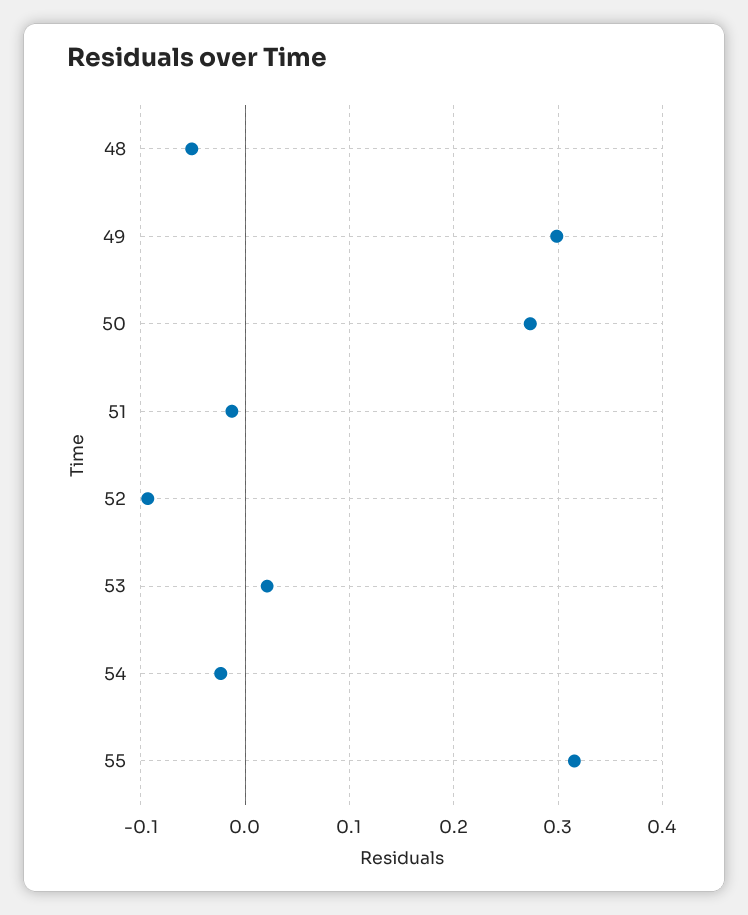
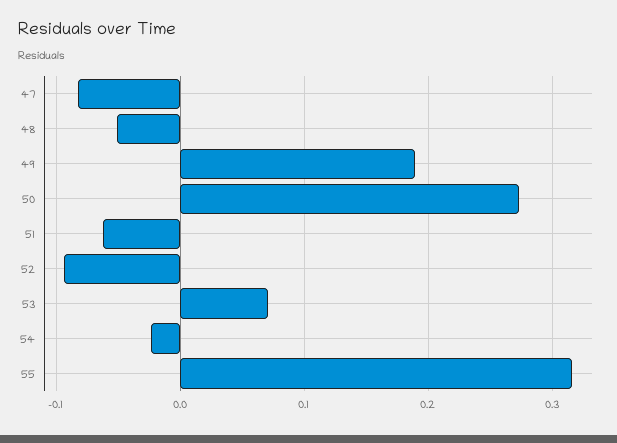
  {
    "48": -0.05,
-   "49": 0.3,
+   "49": 0.19,
    "50": 0.27,
-   "51": -0.01,
+   "51": -0.06,
    "52": -0.09,
-   "53": 0.02,
+   "53": 0.07,
    "54": -0.02,
-   "55": 0.32
+   "55": 0.32,
+   "47": -0.08
  }

